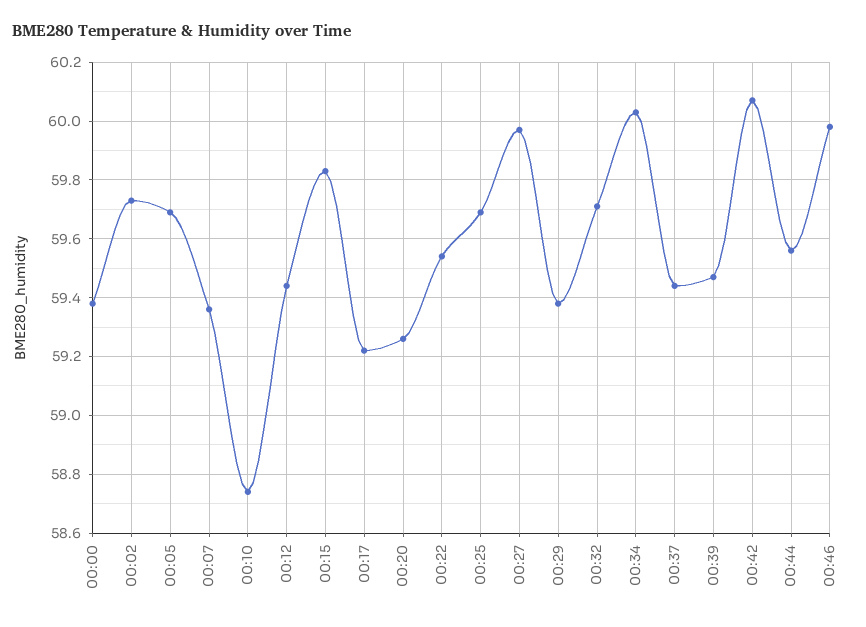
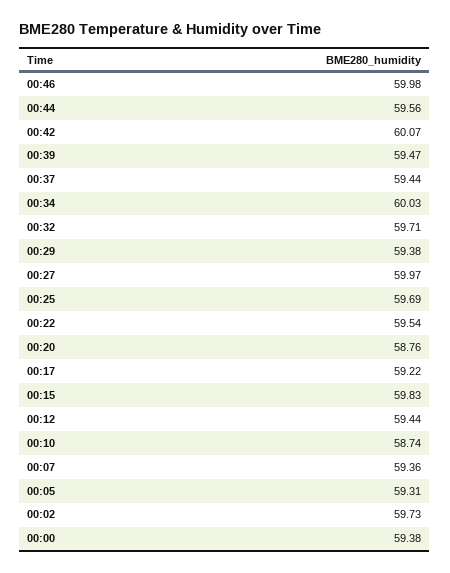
  {
    "00:00": 59.38,
    "00:02": 59.73,
-   "00:05": 59.7,
+   "00:05": 59.31,
    "00:07": 59.36,
    "00:10": 58.74,
    "00:12": 59.44,
    "00:15": 59.83,
    "00:17": 59.22,
-   "00:20": 59.25,
+   "00:20": 58.76,
    "00:22": 59.54,
    "00:25": 59.69,
    "00:27": 59.97,
    "00:29": 59.38,
    "00:32": 59.71,
    "00:34": 60.03,
    "00:37": 59.44,
    "00:39": 59.47,
    "00:42": 60.07,
    "00:44": 59.56,
    "00:46": 59.98
  }

